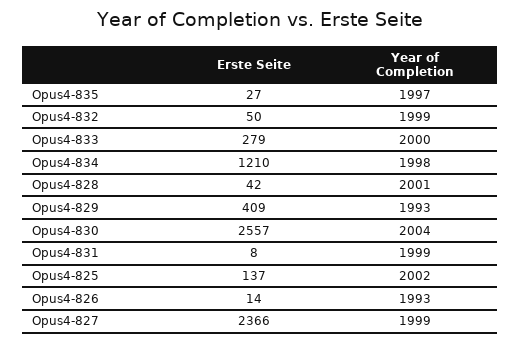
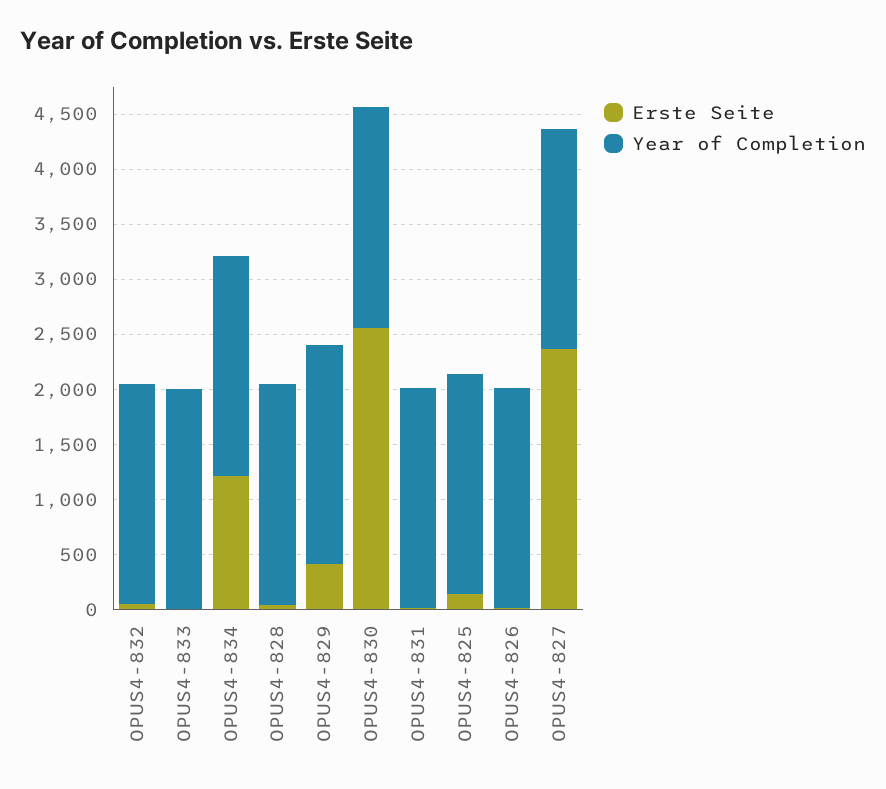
  {
    "Erste Seite": {
-     "Opus4-835": 27,
      "Opus4-832": 50,
-     "Opus4-833": 279,
+     "Opus4-833": 0,
      "Opus4-834": 1210,
      "Opus4-828": 42,
      "Opus4-829": 409,
      "Opus4-830": 2557,
      "Opus4-831": 8,
      "Opus4-825": 137,
      "Opus4-826": 14,
      "Opus4-827": 2366
    },
    "Year of Completion": {
-     "Opus4-835": 1997,
      "Opus4-832": 1999,
      "Opus4-833": 2000,
      "Opus4-834": 1998,
      "Opus4-828": 2001,
      "Opus4-829": 1993,
      "Opus4-830": 2004,
      "Opus4-831": 1999,
      "Opus4-825": 2002,
      "Opus4-826": 1993,
      "Opus4-827": 1999
    }
  }

